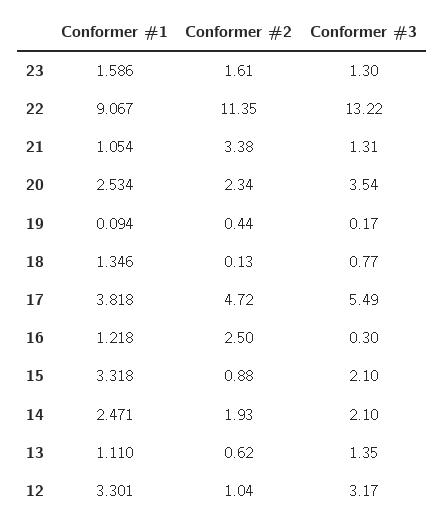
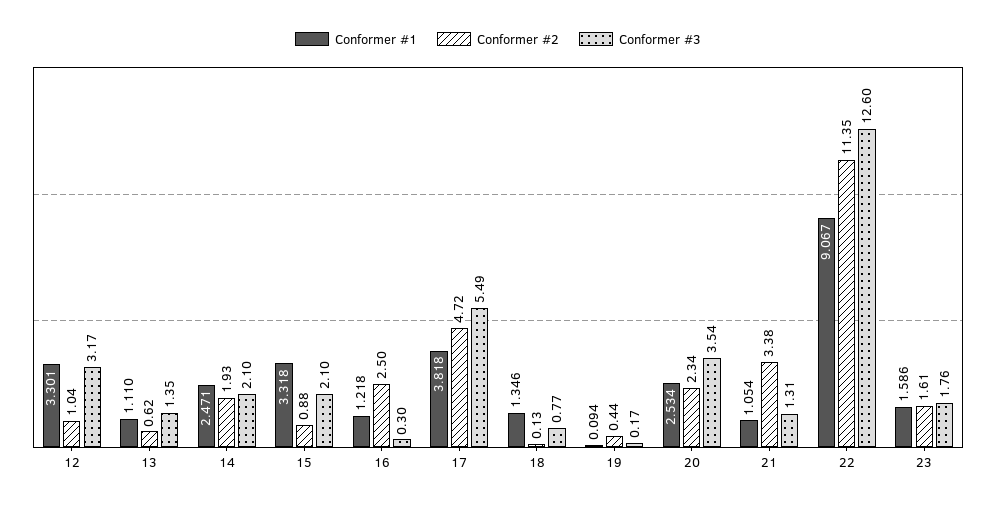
  {
    "Conformer #1": {
      "23": 1.586,
      "22": 9.067,
      "21": 1.054,
      "20": 2.534,
      "19": 0.094,
      "18": 1.346,
      "17": 3.818,
      "16": 1.218,
      "15": 3.318,
      "14": 2.471,
      "13": 1.11,
      "12": 3.301
    },
    "Conformer #2": {
      "23": 1.61,
      "22": 11.35,
      "21": 3.38,
      "20": 2.34,
      "19": 0.44,
      "18": 0.13,
      "17": 4.72,
      "16": 2.5,
      "15": 0.88,
      "14": 1.93,
      "13": 0.62,
      "12": 1.04
    },
    "Conformer #3": {
-     "23": 1.3,
+     "23": 1.76,
-     "22": 13.22,
+     "22": 12.6,
      "21": 1.31,
      "20": 3.54,
      "19": 0.17,
      "18": 0.77,
      "17": 5.49,
      "16": 0.3,
      "15": 2.1,
      "14": 2.1,
      "13": 1.35,
      "12": 3.17
    }
  }

